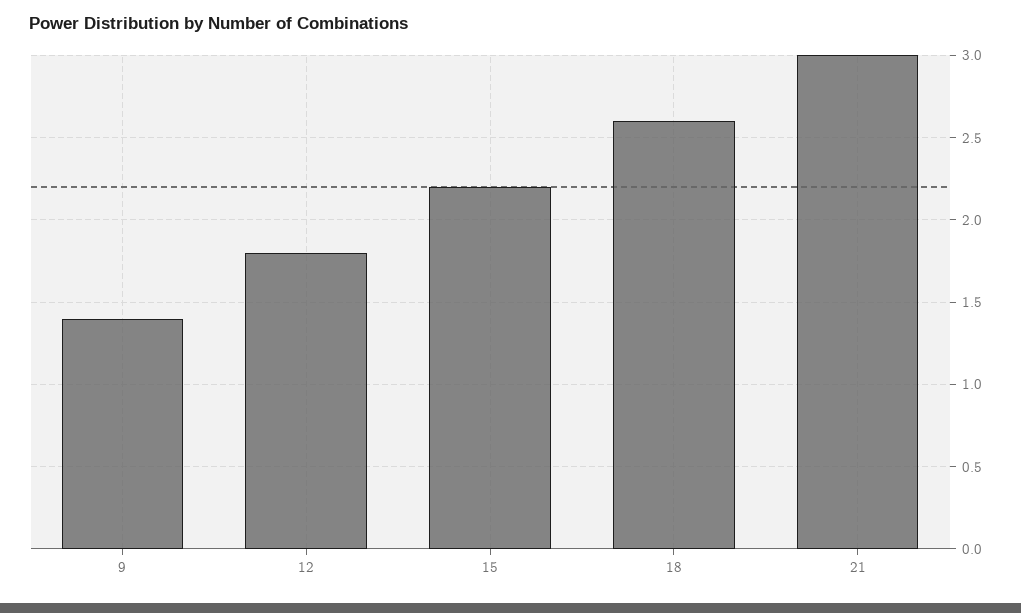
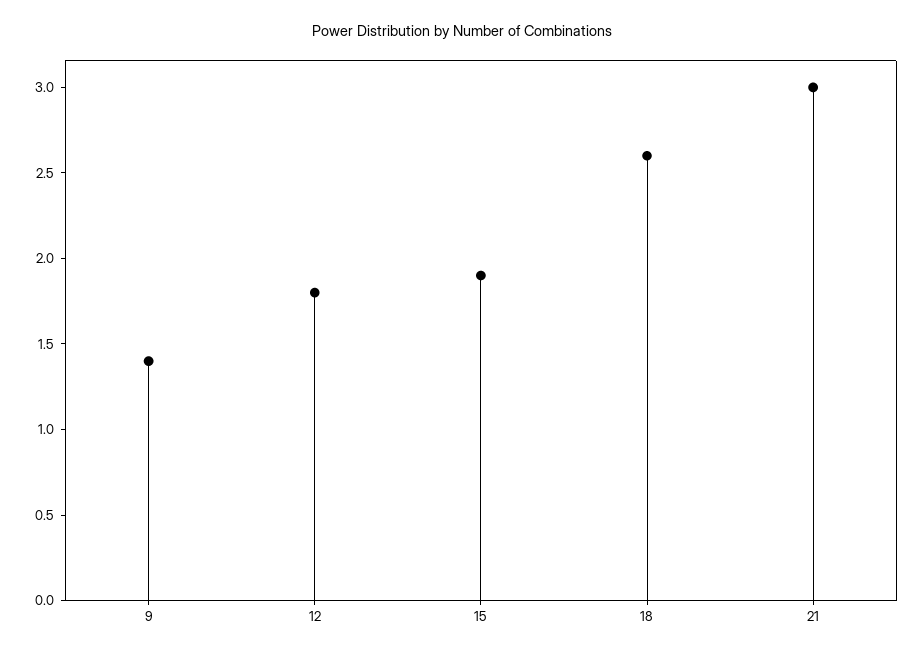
  {
    "9": 1.4,
    "12": 1.8,
-   "15": 2.2,
+   "15": 1.9,
    "18": 2.6,
    "21": 3
  }

